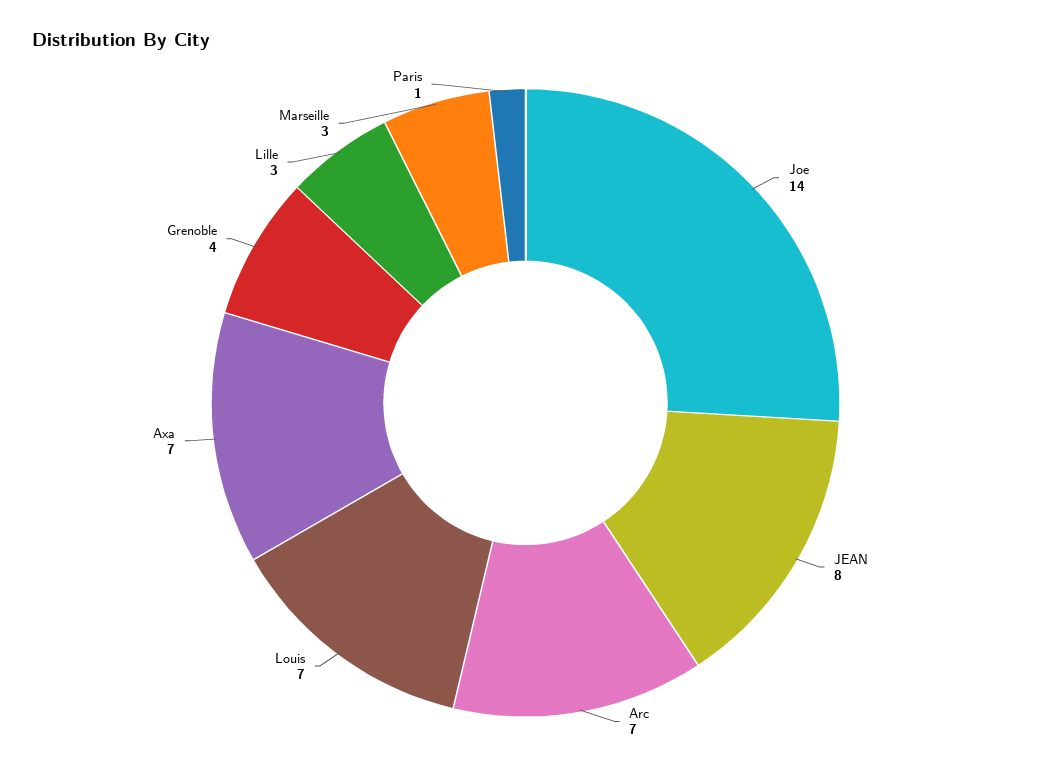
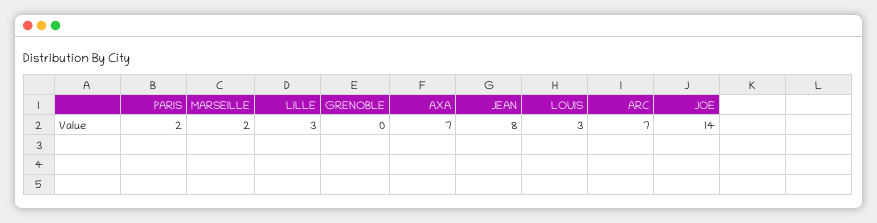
  {
    "Joe": 14,
    "JEAN": 8,
    "Arc": 7,
-   "Louis": 7,
+   "Louis": 3,
    "Axa": 7,
-   "Grenoble": 4,
+   "Grenoble": 0,
    "Lille": 3,
-   "Marseille": 3,
+   "Marseille": 2,
-   "Paris": 1
+   "Paris": 2
  }

